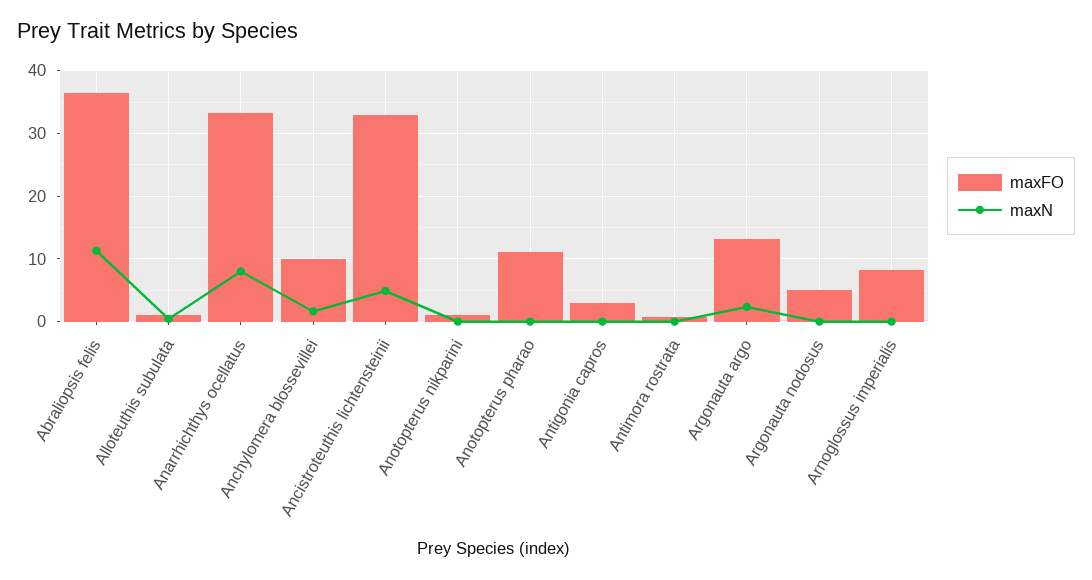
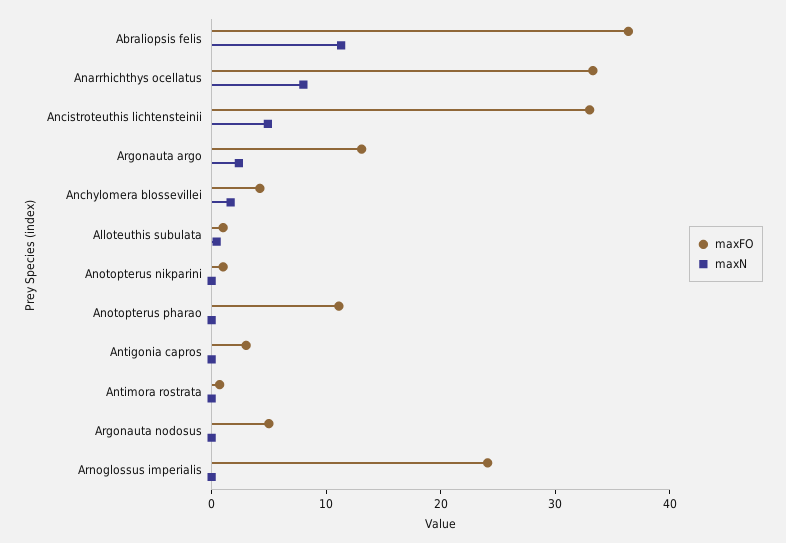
  {
    "maxFO": {
      "Abraliopsis felis": 36,
      "Alloteuthis subulata": 1,
      "Anarrhichthys ocellatus": 33,
-     "Anchylomera blossevillei": 10,
+     "Anchylomera blossevillei": 4,
      "Ancistroteuthis lichtensteinii": 33,
      "Anotopterus nikparini": 1,
      "Anotopterus pharao": 11,
      "Antigonia capros": 3,
      "Antimora rostrata": 1,
      "Argonauta argo": 13,
      "Argonauta nodosus": 5,
-     "Arnoglossus imperialis": 8
+     "Arnoglossus imperialis": 24
    },
    "maxN": {
      "Abraliopsis felis": 11,
      "Alloteuthis subulata": 0,
      "Anarrhichthys ocellatus": 8,
      "Anchylomera blossevillei": 2,
      "Ancistroteuthis lichtensteinii": 5,
      "Anotopterus nikparini": 0,
      "Anotopterus pharao": 0,
      "Antigonia capros": 0,
      "Antimora rostrata": 0,
      "Argonauta argo": 2,
      "Argonauta nodosus": 0,
      "Arnoglossus imperialis": 0
    }
  }

